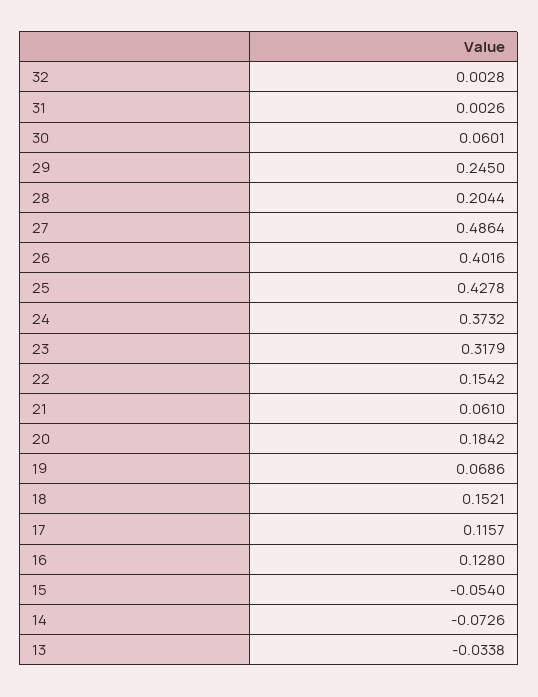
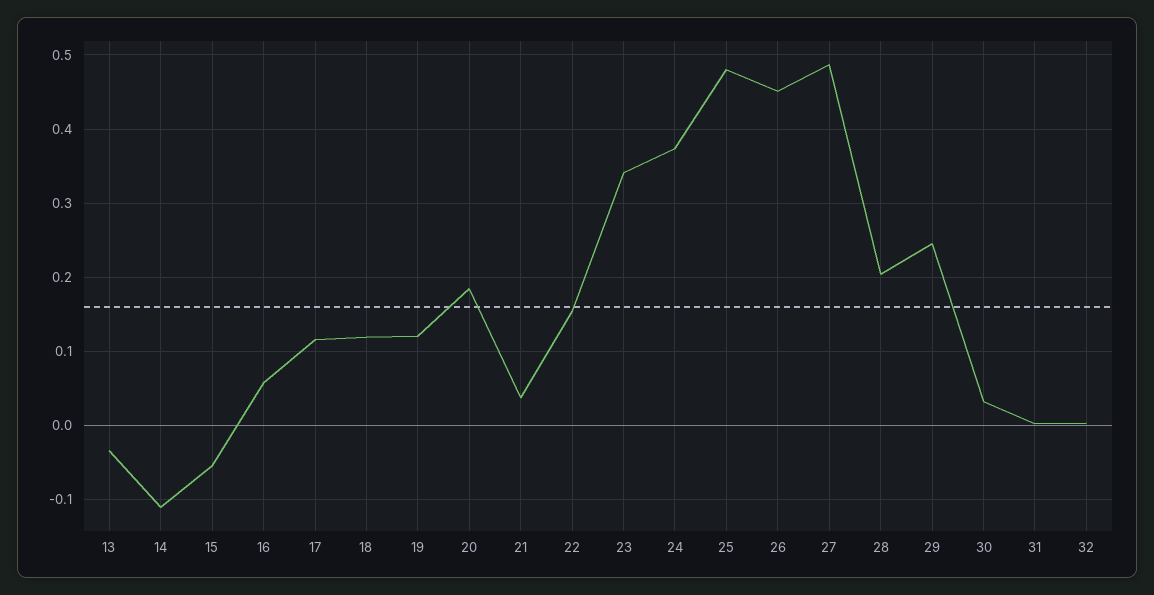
  {
    "32": 0.0028,
    "31": 0.0026,
-   "30": 0.0601,
+   "30": 0.03,
    "29": 0.245,
    "28": 0.2044,
    "27": 0.4864,
-   "26": 0.4016,
+   "26": 0.45,
-   "25": 0.4278,
+   "25": 0.48,
    "24": 0.3732,
-   "23": 0.3179,
+   "23": 0.34,
    "22": 0.1542,
-   "21": 0.061,
+   "21": 0.04,
    "20": 0.1842,
-   "19": 0.0686,
+   "19": 0.12,
-   "18": 0.1521,
+   "18": 0.12,
    "17": 0.1157,
-   "16": 0.128,
+   "16": 0.06,
    "15": -0.054,
-   "14": -0.0726,
+   "14": -0.11,
    "13": -0.0338
  }

